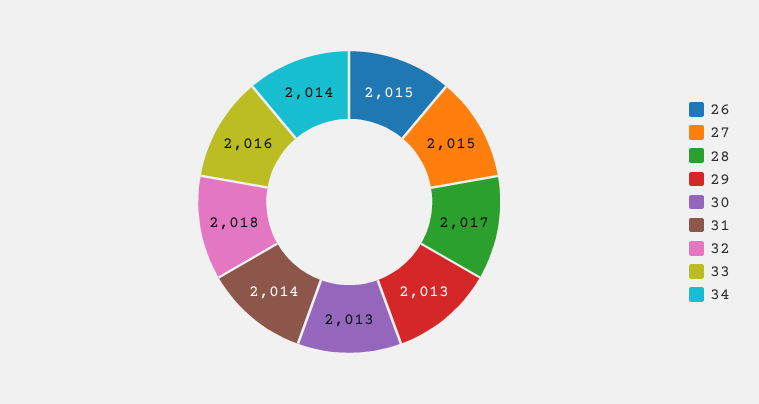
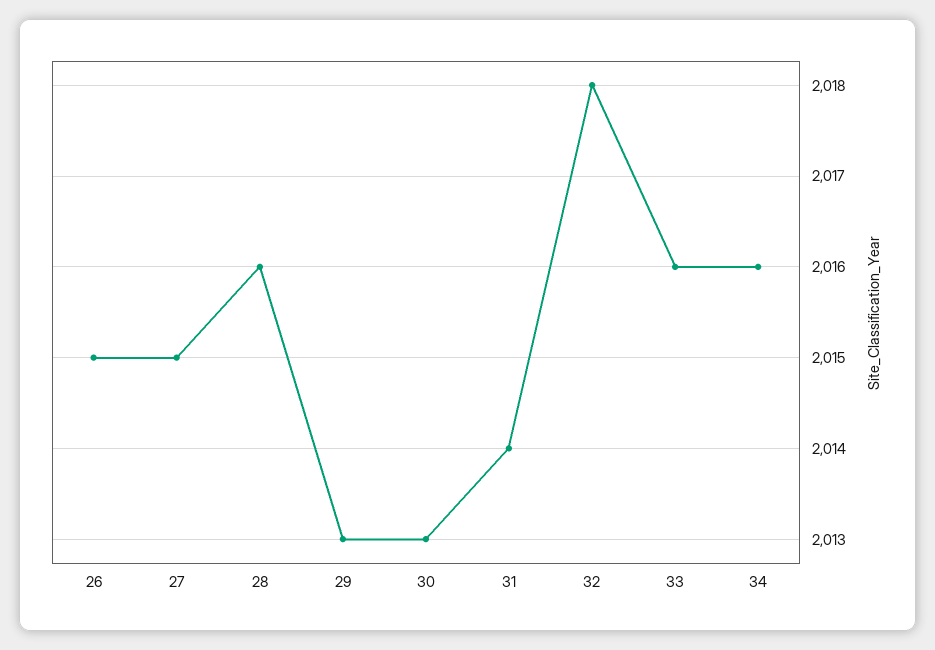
  {
    "26": 2015,
    "27": 2015,
-   "28": 2017,
+   "28": 2016,
    "29": 2013,
    "30": 2013,
    "31": 2014,
    "32": 2018,
    "33": 2016,
-   "34": 2014
+   "34": 2016
  }

